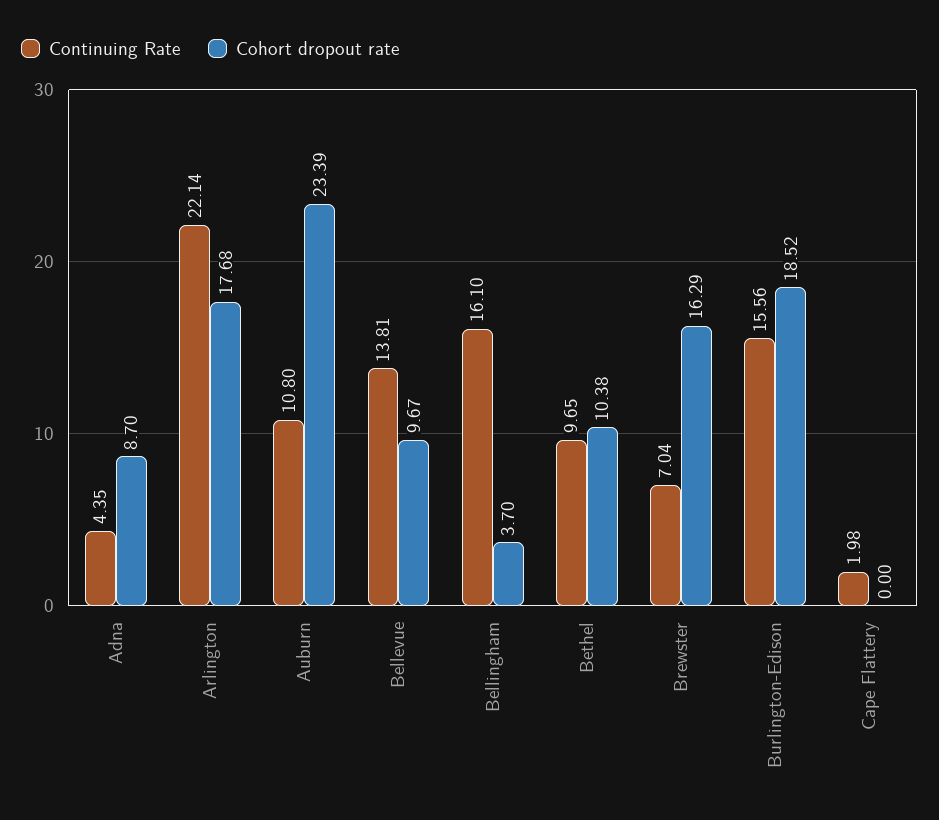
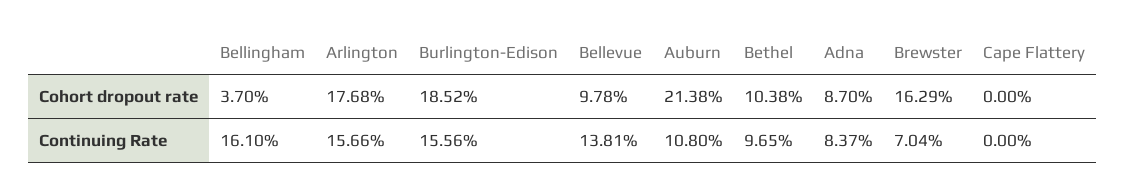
  {
    "Continuing Rate": {
-     "Adna": 4.35,
+     "Adna": 8.37,
-     "Arlington": 22.14,
+     "Arlington": 15.66,
      "Auburn": 10.8,
      "Bellevue": 13.81,
      "Bellingham": 16.1,
      "Bethel": 9.65,
      "Brewster": 7.04,
      "Burlington-Edison": 15.56,
-     "Cape Flattery": 1.98
+     "Cape Flattery": 0
    },
    "Cohort dropout rate": {
      "Adna": 8.7,
      "Arlington": 17.68,
-     "Auburn": 23.39,
+     "Auburn": 21.38,
-     "Bellevue": 9.67,
+     "Bellevue": 9.78,
      "Bellingham": 3.7,
      "Bethel": 10.38,
      "Brewster": 16.29,
      "Burlington-Edison": 18.52,
      "Cape Flattery": 0
    }
  }

